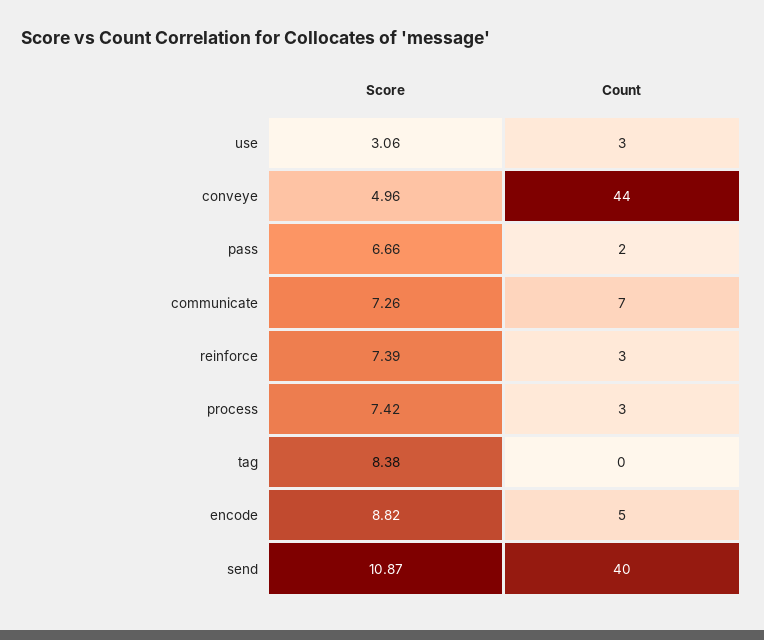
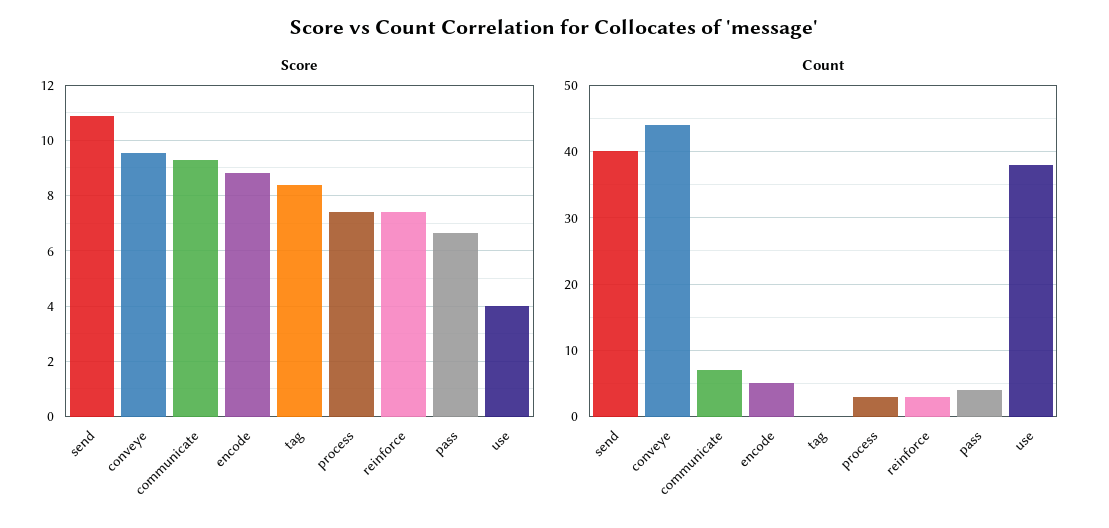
  {
    "Score": {
-     "use": 3.06,
+     "use": 4,
-     "conveye": 4.96,
+     "conveye": 9.5,
      "pass": 6.66,
-     "communicate": 7.26,
+     "communicate": 9.25,
      "reinforce": 7.39,
      "process": 7.42,
      "tag": 8.38,
      "encode": 8.82,
      "send": 10.87
    },
    "Count": {
-     "use": 3,
+     "use": 38,
      "conveye": 44,
-     "pass": 2,
+     "pass": 4,
      "communicate": 7,
      "reinforce": 3,
      "process": 3,
      "tag": 0,
      "encode": 5,
      "send": 40
    }
  }

